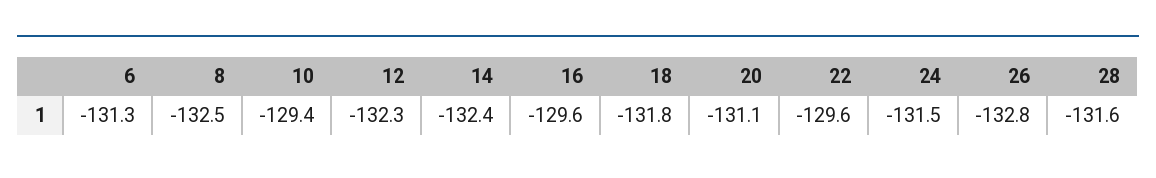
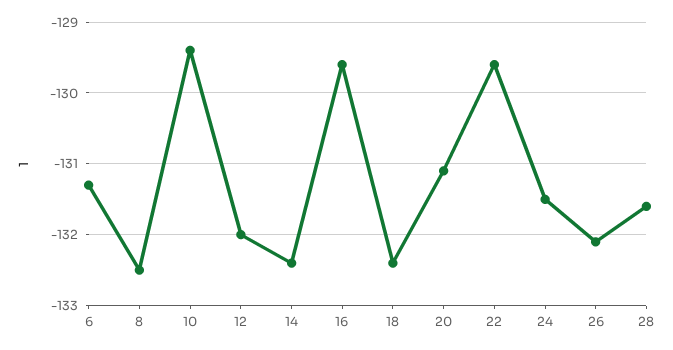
  {
    "6": -131.3,
    "8": -132.5,
    "10": -129.4,
-   "12": -132.3,
+   "12": -132,
    "14": -132.4,
    "16": -129.6,
-   "18": -131.8,
+   "18": -132.4,
    "20": -131.1,
    "22": -129.6,
    "24": -131.5,
-   "26": -132.8,
+   "26": -132.1,
    "28": -131.6
  }

